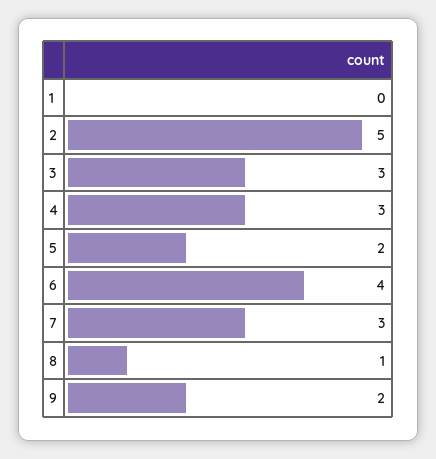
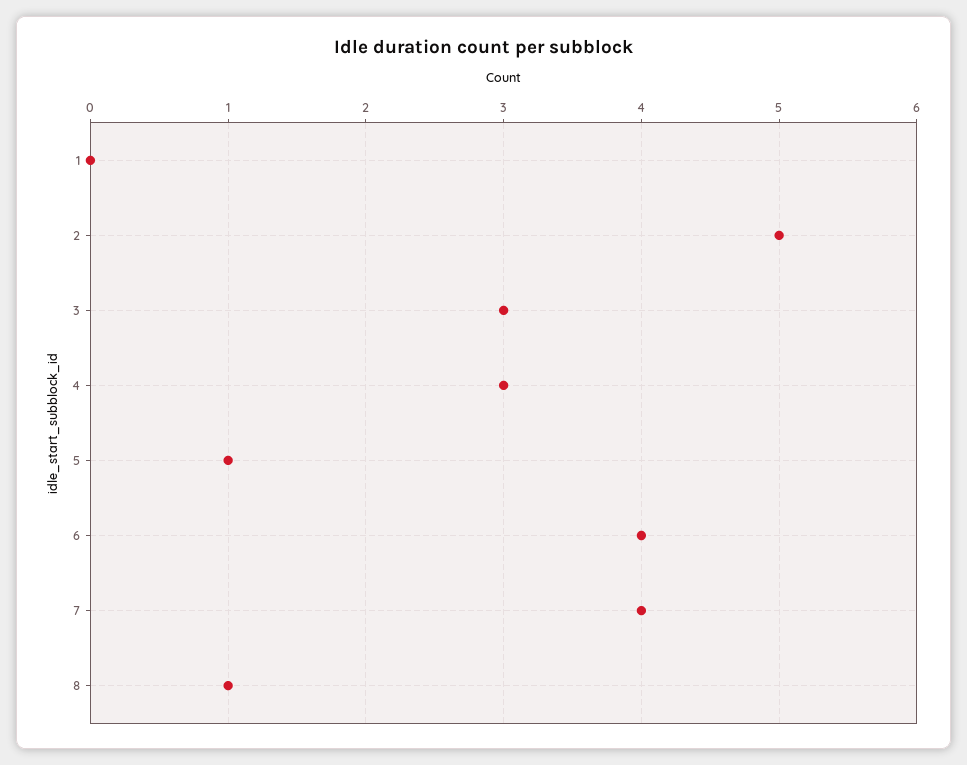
  {
    "1": 0,
    "2": 5,
    "3": 3,
    "4": 3,
-   "5": 2,
+   "5": 1,
    "6": 4,
-   "7": 3,
+   "7": 4,
-   "8": 1,
+   "8": 1
-   "9": 2
  }

